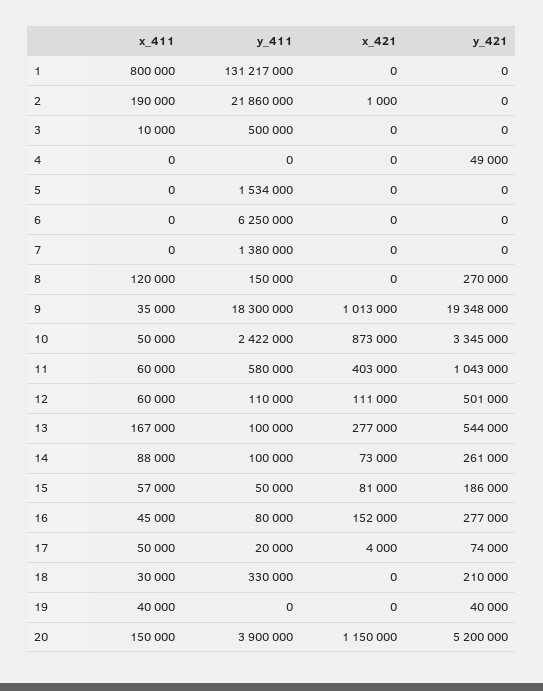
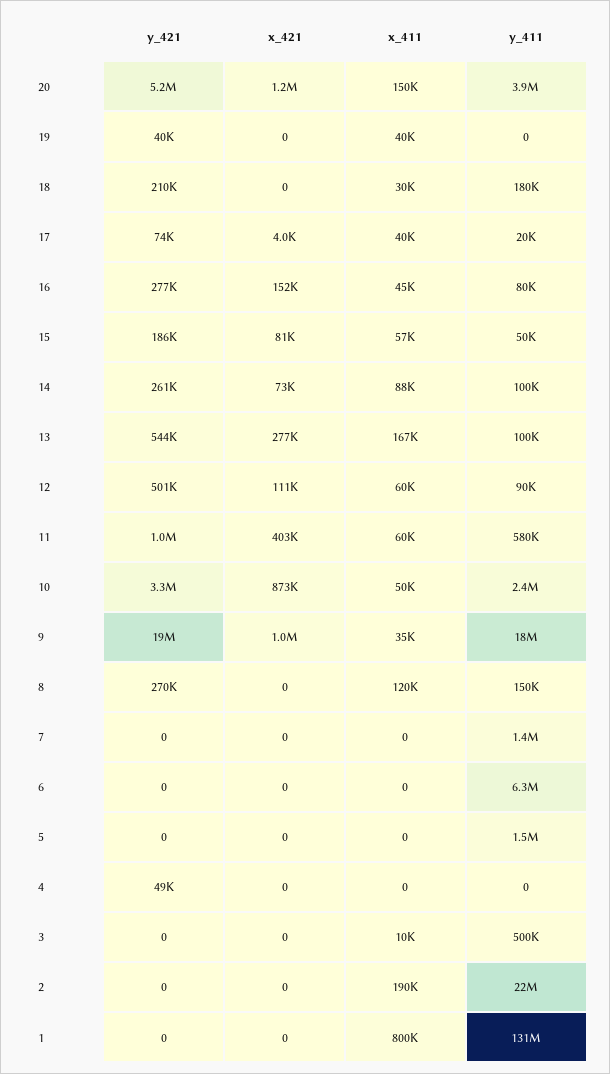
  {
    "x_411": {
      "1": 800000,
      "2": 190000,
      "3": 10000,
      "4": 0,
      "5": 0,
      "6": 0,
      "7": 0,
      "8": 120000,
      "9": 35000,
      "10": 50000,
      "11": 60000,
      "12": 60000,
      "13": 167000,
      "14": 88000,
      "15": 57000,
      "16": 45000,
-     "17": 50000,
+     "17": 40000,
      "18": 30000,
      "19": 40000,
      "20": 150000
    },
    "y_411": {
      "1": 131217000,
      "2": 21860000,
      "3": 500000,
      "4": 0,
      "5": 1534000,
      "6": 6250000,
      "7": 1380000,
      "8": 150000,
      "9": 18300000,
      "10": 2422000,
      "11": 580000,
-     "12": 110000,
+     "12": 90000,
      "13": 100000,
      "14": 100000,
      "15": 50000,
      "16": 80000,
      "17": 20000,
-     "18": 330000,
+     "18": 180000,
      "19": 0,
      "20": 3900000
    },
    "x_421": {
      "1": 0,
-     "2": 1000,
+     "2": 0,
      "3": 0,
      "4": 0,
      "5": 0,
      "6": 0,
      "7": 0,
      "8": 0,
      "9": 1013000,
      "10": 873000,
      "11": 403000,
      "12": 111000,
      "13": 277000,
      "14": 73000,
      "15": 81000,
      "16": 152000,
      "17": 4000,
      "18": 0,
      "19": 0,
      "20": 1150000
    },
    "y_421": {
      "1": 0,
      "2": 0,
      "3": 0,
      "4": 49000,
      "5": 0,
      "6": 0,
      "7": 0,
      "8": 270000,
      "9": 19348000,
      "10": 3345000,
      "11": 1043000,
      "12": 501000,
      "13": 544000,
      "14": 261000,
      "15": 186000,
      "16": 277000,
      "17": 74000,
      "18": 210000,
      "19": 40000,
      "20": 5200000
    }
  }

